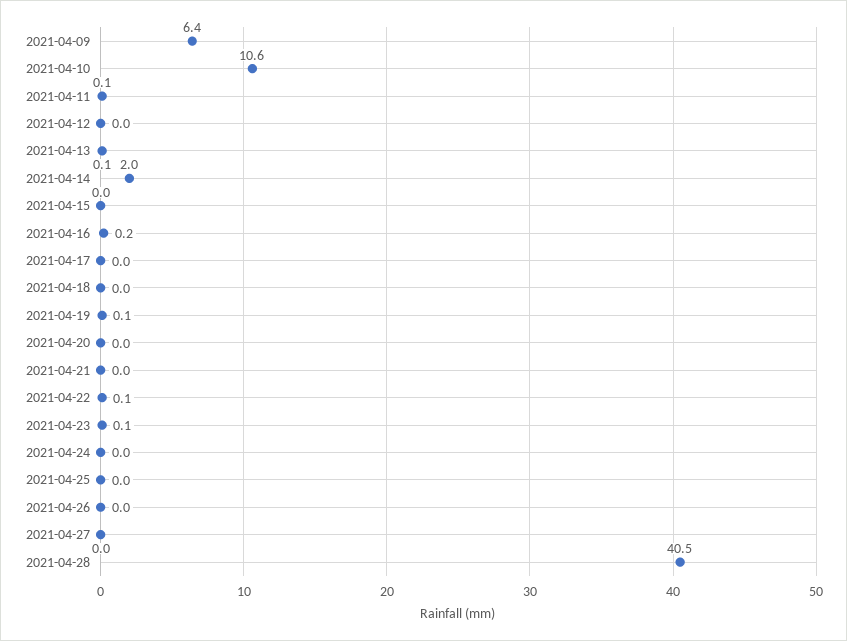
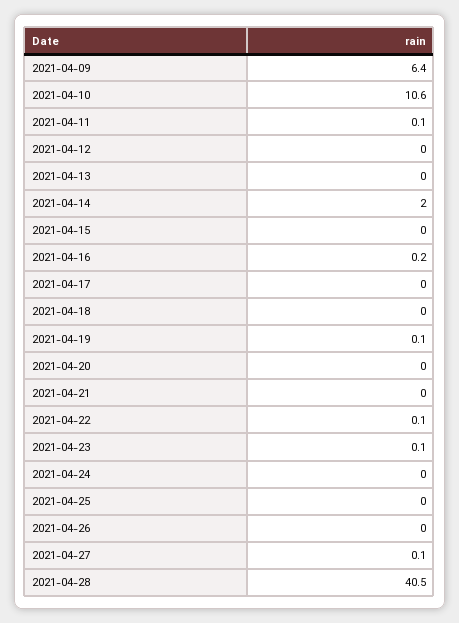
  {
    "2021-04-09": 6.4,
    "2021-04-10": 10.6,
    "2021-04-11": 0.1,
    "2021-04-12": 0,
-   "2021-04-13": 0.1,
+   "2021-04-13": 0,
    "2021-04-14": 2,
    "2021-04-15": 0,
    "2021-04-16": 0.2,
    "2021-04-17": 0,
    "2021-04-18": 0,
    "2021-04-19": 0.1,
    "2021-04-20": 0,
    "2021-04-21": 0,
    "2021-04-22": 0.1,
    "2021-04-23": 0.1,
    "2021-04-24": 0,
    "2021-04-25": 0,
    "2021-04-26": 0,
-   "2021-04-27": 0,
+   "2021-04-27": 0.1,
    "2021-04-28": 40.5
  }

